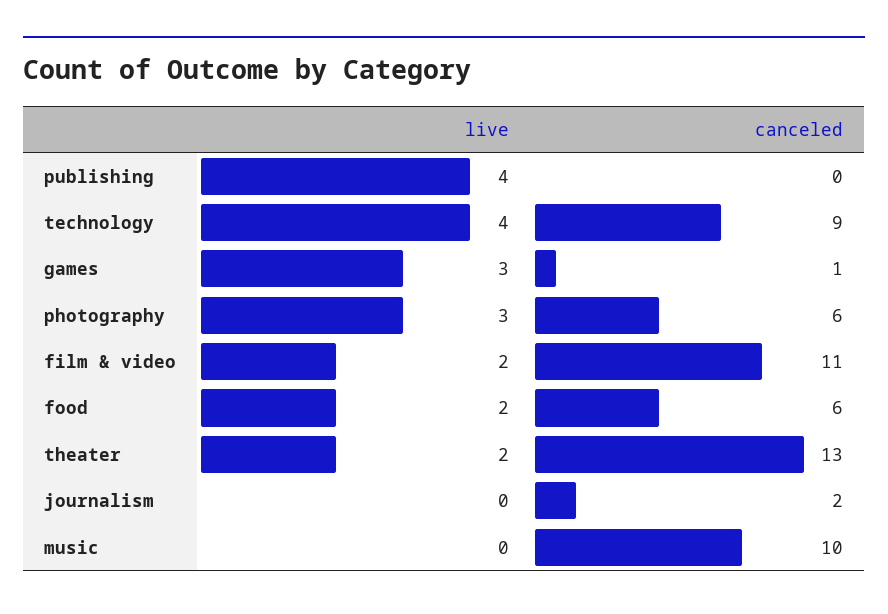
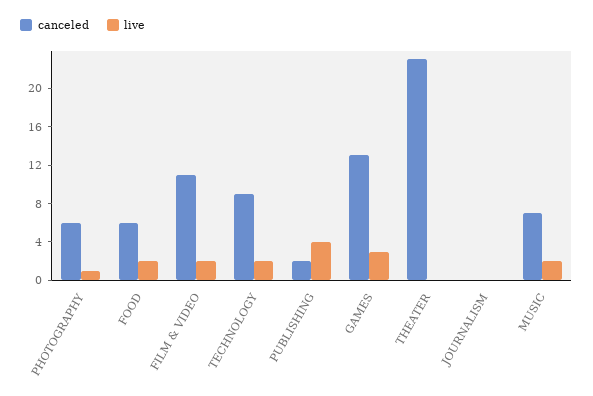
  {
    "live": {
      "publishing": 4,
-     "technology": 4,
+     "technology": 2,
      "games": 3,
-     "photography": 3,
+     "photography": 1,
      "film & video": 2,
      "food": 2,
-     "theater": 2,
+     "theater": 0,
      "journalism": 0,
-     "music": 0
+     "music": 2
    },
    "canceled": {
-     "publishing": 0,
+     "publishing": 2,
      "technology": 9,
-     "games": 1,
+     "games": 13,
      "photography": 6,
      "film & video": 11,
      "food": 6,
-     "theater": 13,
+     "theater": 23,
-     "journalism": 2,
+     "journalism": 0,
-     "music": 10
+     "music": 7
    }
  }

